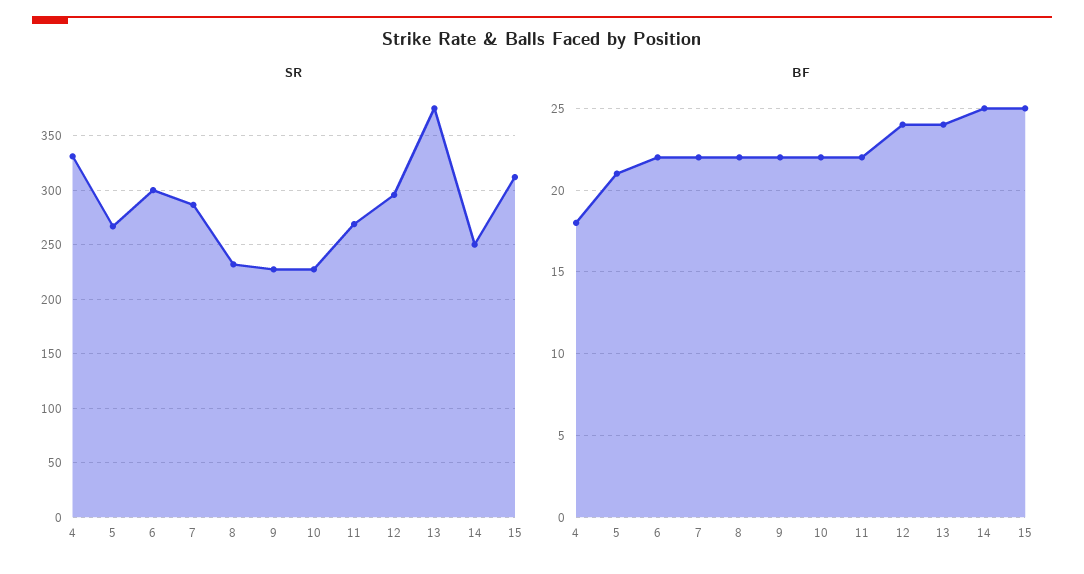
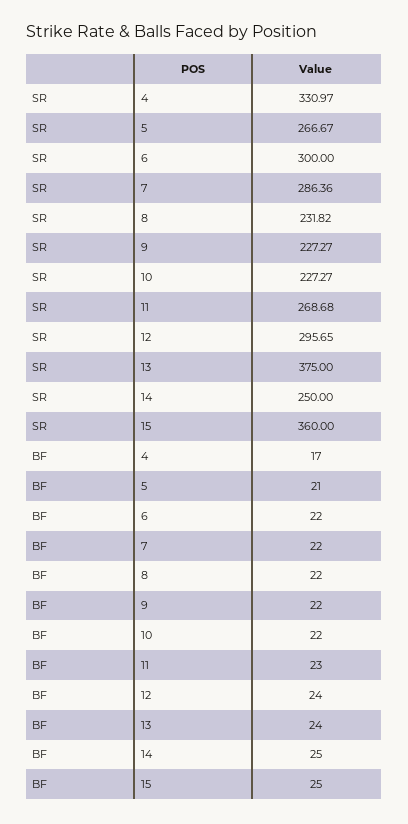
  {
    "SR": {
      "4": 330.97,
      "5": 266.67,
      "6": 300,
      "7": 286.36,
      "8": 231.82,
      "9": 227.27,
      "10": 227.27,
      "11": 268.68,
      "12": 295.65,
      "13": 375,
      "14": 250,
-     "15": 310
+     "15": 360
    },
    "BF": {
-     "4": 18,
+     "4": 17,
      "5": 21,
      "6": 22,
      "7": 22,
      "8": 22,
      "9": 22,
      "10": 22,
-     "11": 22,
+     "11": 23,
      "12": 24,
      "13": 24,
      "14": 25,
      "15": 25
    }
  }

